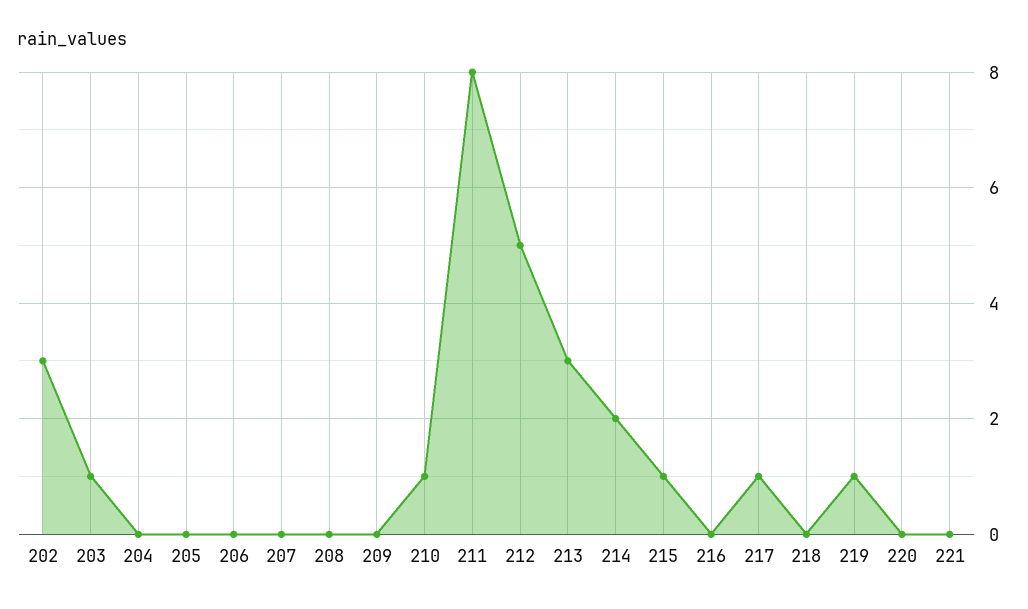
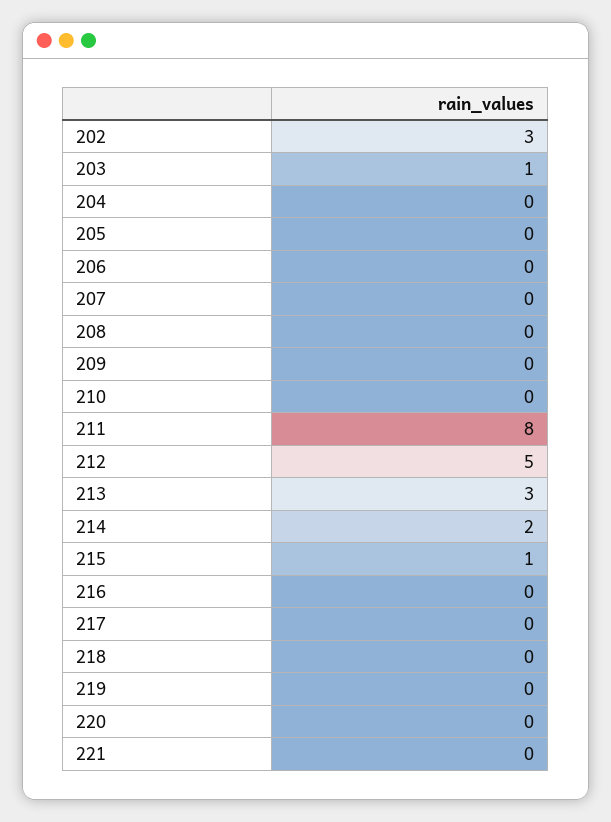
  {
    "202": 3,
    "203": 1,
    "204": 0,
    "205": 0,
    "206": 0,
    "207": 0,
    "208": 0,
    "209": 0,
-   "210": 1,
+   "210": 0,
    "211": 8,
    "212": 5,
    "213": 3,
    "214": 2,
    "215": 1,
    "216": 0,
-   "217": 1,
+   "217": 0,
    "218": 0,
-   "219": 1,
+   "219": 0,
    "220": 0,
    "221": 0
  }

